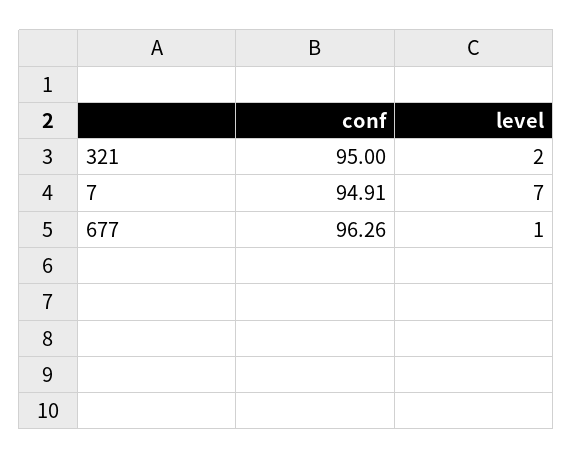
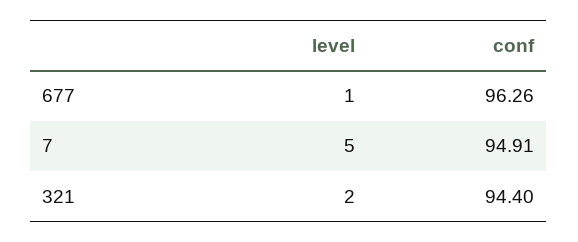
  {
    "conf": {
-     "321": 95,
+     "321": 94.4,
      "7": 94.91,
      "677": 96.26
    },
    "level": {
      "321": 2,
-     "7": 7,
+     "7": 5,
      "677": 1
    }
  }

